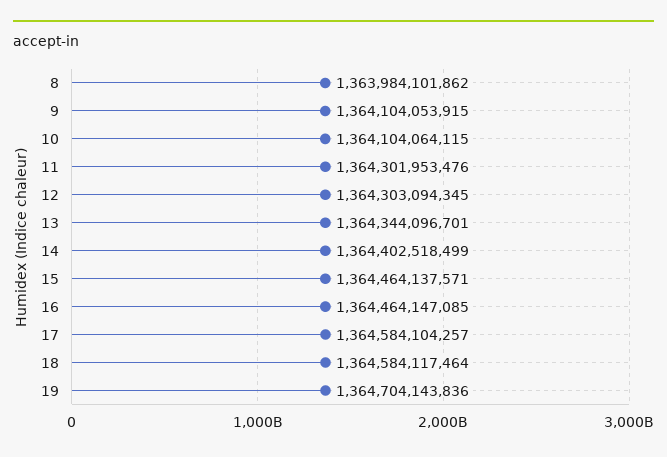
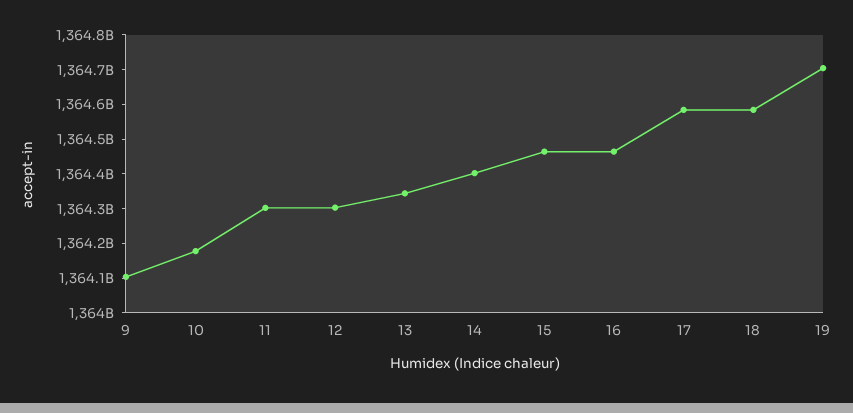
  {
-   "8": 1363984101862,
    "9": 1364104053915,
-   "10": 1364104064115,
+   "10": 1364175000000,
    "11": 1364301953476,
    "12": 1364303094345,
    "13": 1364344096701,
    "14": 1364402518499,
    "15": 1364464137571,
    "16": 1364464147085,
    "17": 1364584104257,
    "18": 1364584117464,
    "19": 1364704143836
  }

